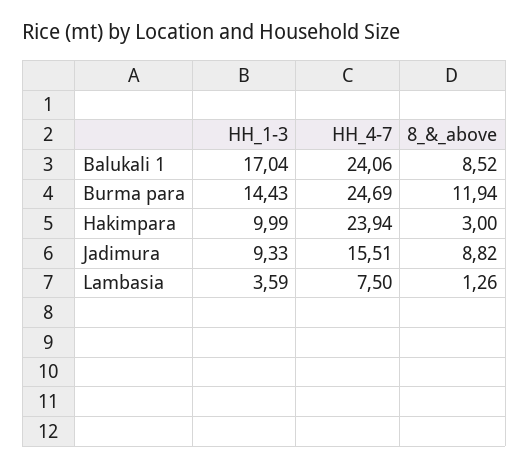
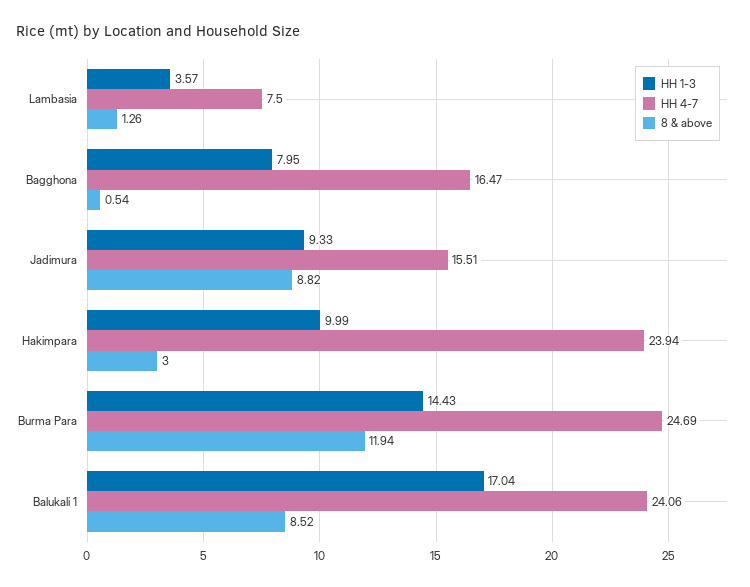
  {
    "HH_1-3": {
      "Balukali 1": 17.04,
      "Burma para": 14.43,
      "Hakimpara": 9.99,
      "Jadimura": 9.33,
-     "Lambasia": 3.59
+     "Lambasia": 3.57,
+     "Bagghona": 7.95
    },
    "HH_4-7": {
      "Balukali 1": 24.06,
      "Burma para": 24.69,
      "Hakimpara": 23.94,
      "Jadimura": 15.51,
-     "Lambasia": 7.5
+     "Lambasia": 7.5,
+     "Bagghona": 16.47
    },
    "8_&_above": {
      "Balukali 1": 8.52,
      "Burma para": 11.94,
      "Hakimpara": 3,
      "Jadimura": 8.82,
-     "Lambasia": 1.26
+     "Lambasia": 1.26,
+     "Bagghona": 0.54
    }
  }

